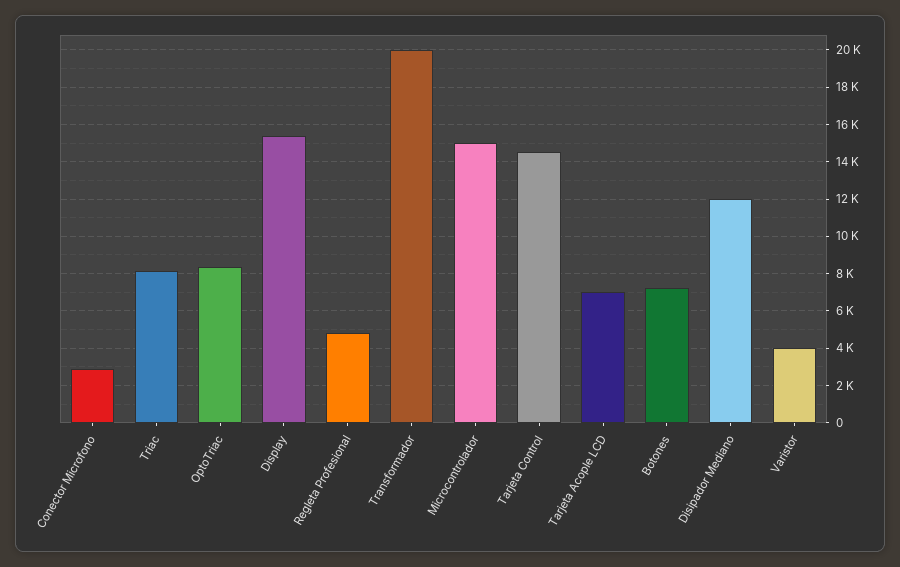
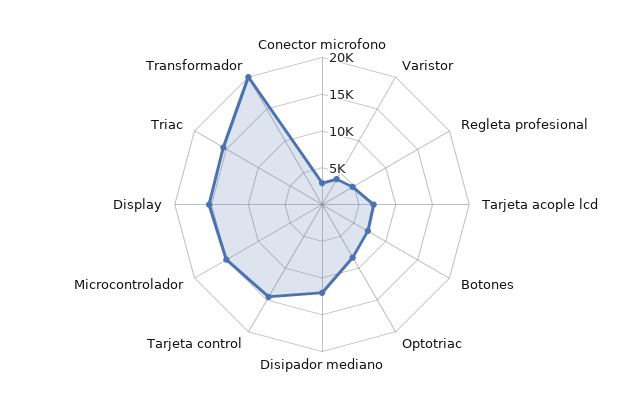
  {
    "Conector Microfono": 3000,
-   "Triac": 8000,
+   "Triac": 15000,
    "OptoTriac": 8500,
    "Display": 15500,
    "Regleta Profesional": 5000,
    "Transformador": 20000,
    "Microcontrolador": 15000,
    "Tarjeta Control": 14500,
    "Tarjeta Acople LCD": 7000,
    "Botones": 7000,
    "Disipador Mediano": 12000,
    "Varistor": 4000
  }

